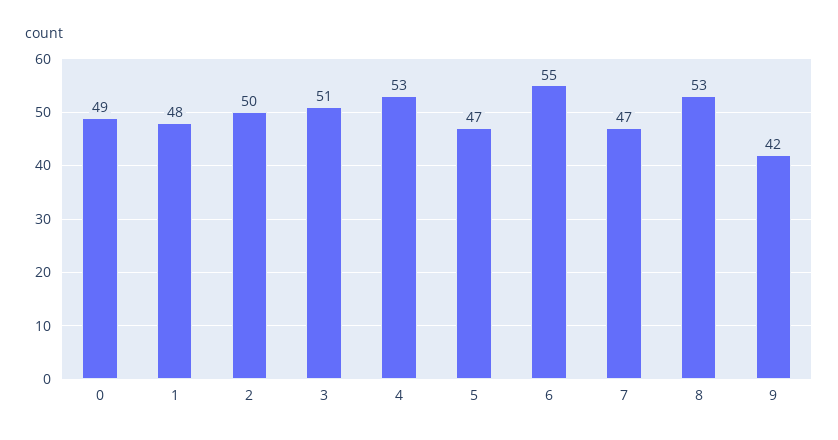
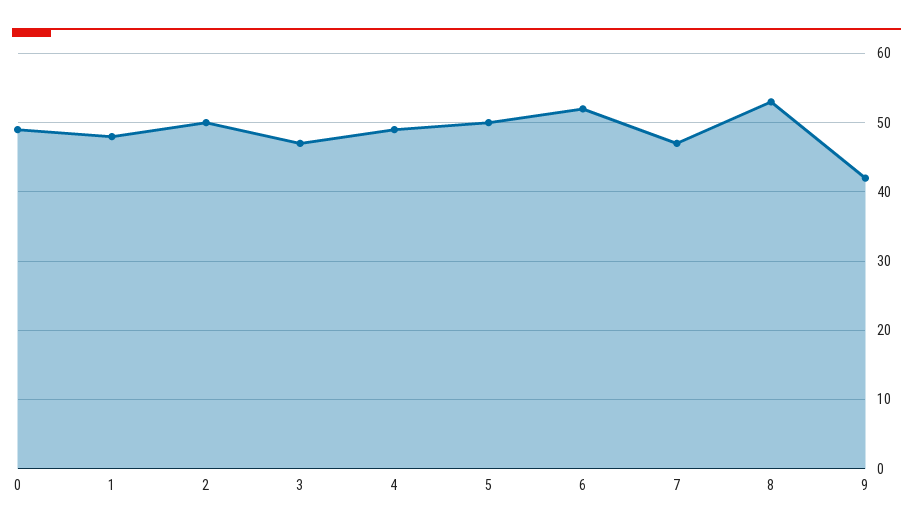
  {
    "0": 49,
    "1": 48,
    "2": 50,
-   "3": 51,
+   "3": 47,
-   "4": 53,
+   "4": 49,
-   "5": 47,
+   "5": 50,
-   "6": 55,
+   "6": 52,
    "7": 47,
    "8": 53,
    "9": 42
  }

